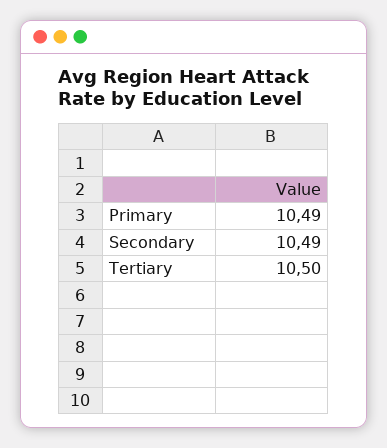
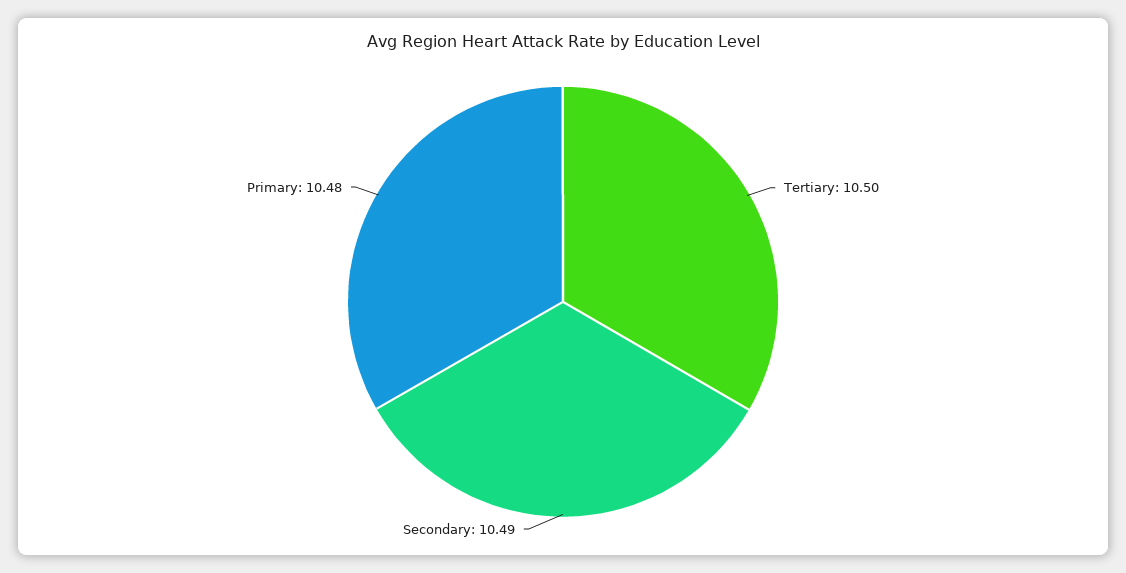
  {
-   "Primary": 10.49,
+   "Primary": 10.48,
    "Secondary": 10.49,
    "Tertiary": 10.5
  }

